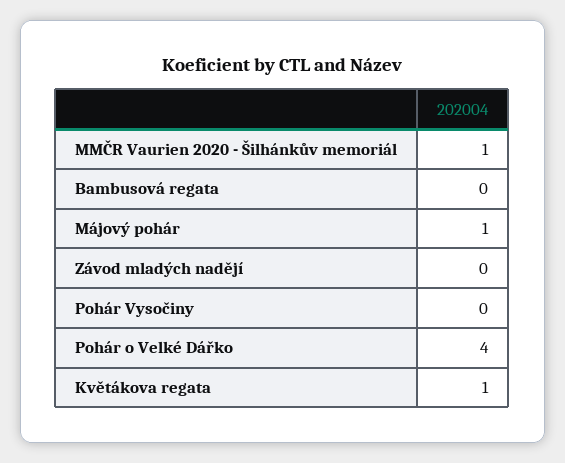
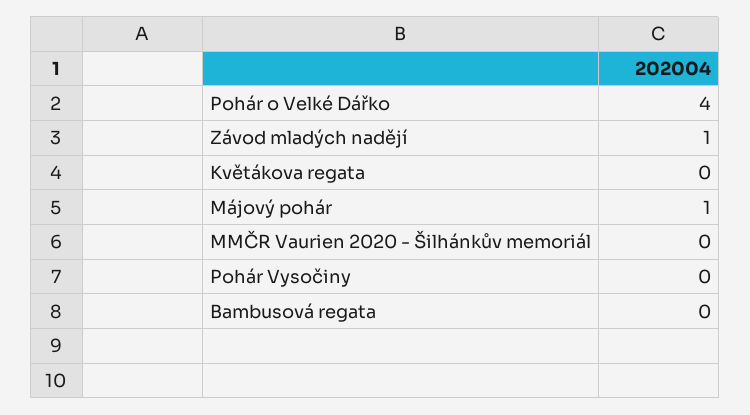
  {
-   "MMČR Vaurien 2020 - Šilhánkův memoriál": 1,
+   "MMČR Vaurien 2020 - Šilhánkův memoriál": 0,
    "Bambusová regata": 0,
    "Májový pohár": 1,
-   "Závod mladých nadějí": 0,
+   "Závod mladých nadějí": 1,
    "Pohár Vysočiny": 0,
    "Pohár o Velké Dářko": 4,
-   "Květákova regata": 1
+   "Květákova regata": 0
  }

